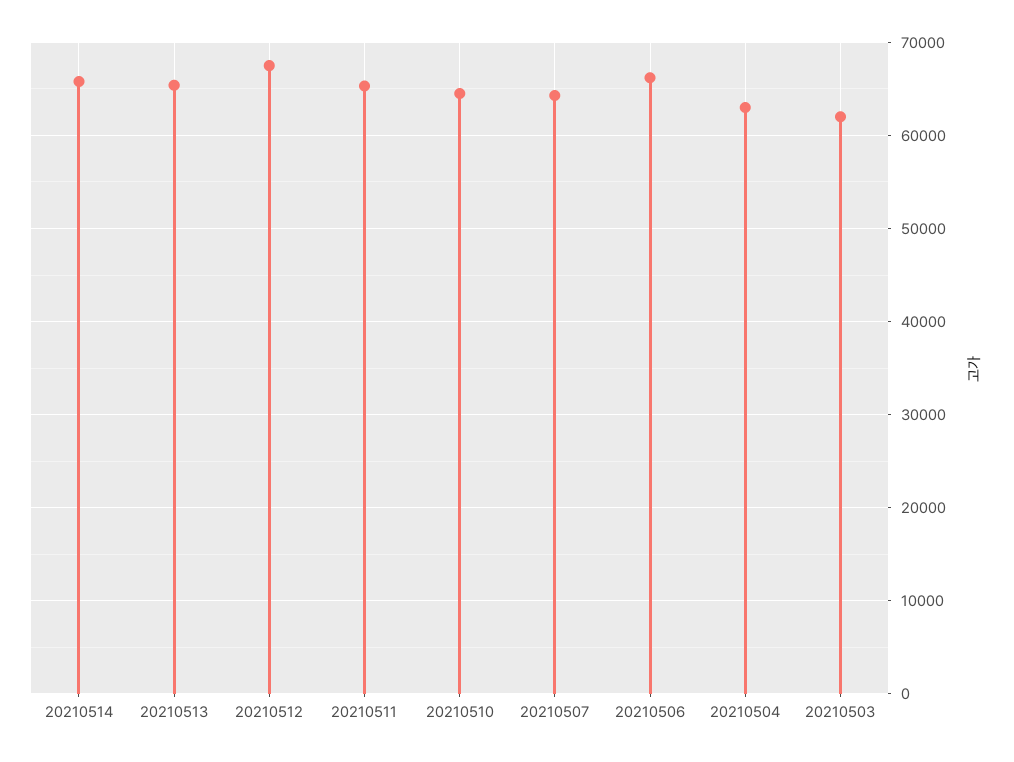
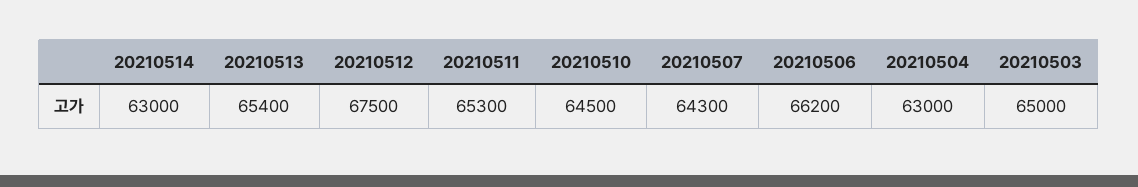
  {
-   "20210514": 66000,
+   "20210514": 63000,
    "20210513": 65400,
    "20210512": 67500,
    "20210511": 65300,
    "20210510": 64500,
    "20210507": 64300,
    "20210506": 66200,
    "20210504": 63000,
-   "20210503": 62000
+   "20210503": 65000
  }

